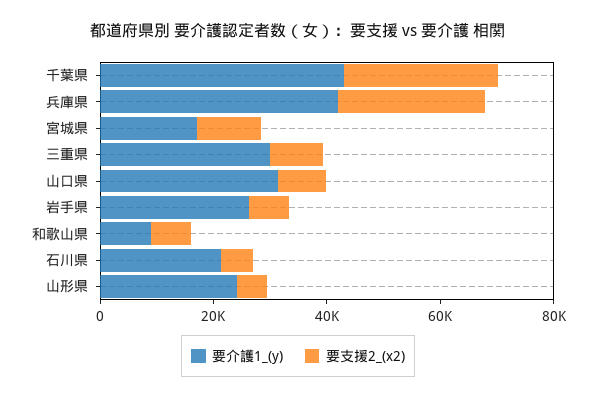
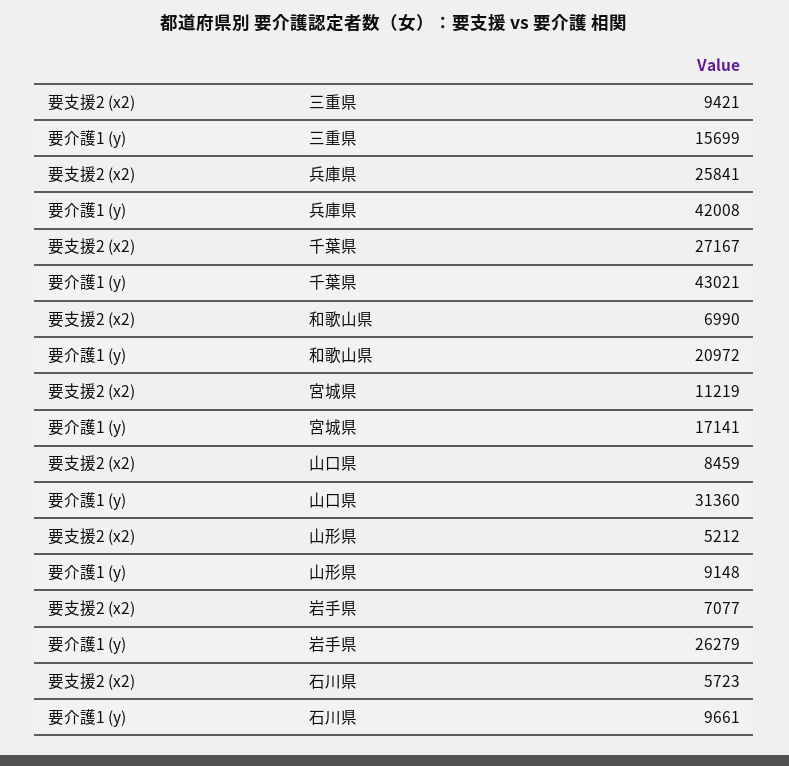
  {
    "要介護1_(y)": {
      "千葉県": 43021,
      "兵庫県": 42008,
      "宮城県": 17141,
-     "三重県": 30000,
+     "三重県": 15699,
      "山口県": 31360,
      "岩手県": 26279,
-     "和歌山県": 10000,
+     "和歌山県": 20972,
-     "石川県": 20000,
+     "石川県": 9661,
-     "山形県": 25000
+     "山形県": 9148
    },
    "要支援2_(x2)": {
      "千葉県": 27167,
      "兵庫県": 25841,
      "宮城県": 11219,
      "三重県": 9421,
      "山口県": 8459,
      "岩手県": 7077,
      "和歌山県": 6990,
      "石川県": 5723,
      "山形県": 5212
    }
  }

